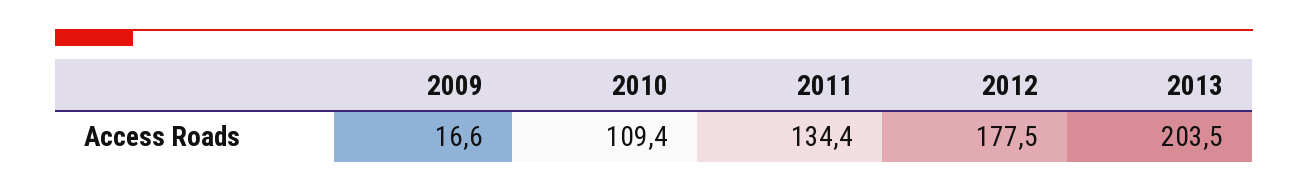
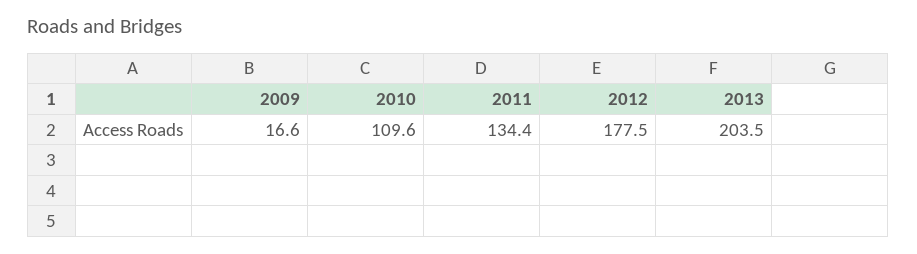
  {
    "2009": 16.6,
-   "2010": 109.4,
+   "2010": 109.6,
    "2011": 134.4,
    "2012": 177.5,
    "2013": 203.5
  }

